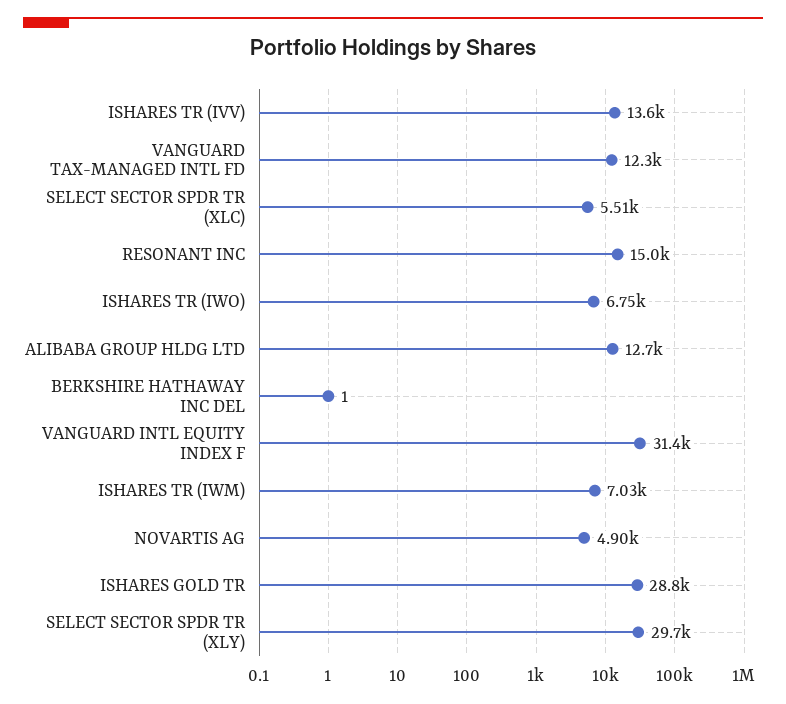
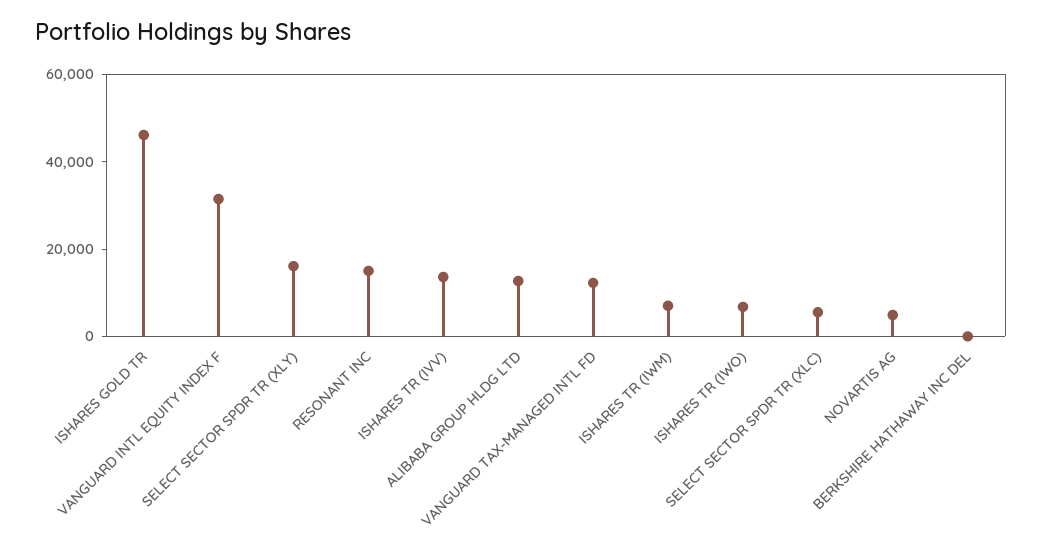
  {
    "ISHARES TR (IVV)": 13600,
    "VANGUARD TAX-MANAGED INTL FD": 12300,
    "SELECT SECTOR SPDR TR (XLC)": 5510,
    "RESONANT INC": 15000,
    "ISHARES TR (IWO)": 6750,
    "ALIBABA GROUP HLDG LTD": 12700,
    "BERKSHIRE HATHAWAY INC DEL": 1,
    "VANGUARD INTL EQUITY INDEX F": 31400,
    "ISHARES TR (IWM)": 7030,
    "NOVARTIS AG": 4900,
-   "ISHARES GOLD TR": 28800,
+   "ISHARES GOLD TR": 45000,
-   "SELECT SECTOR SPDR TR (XLY)": 29700
+   "SELECT SECTOR SPDR TR (XLY)": 15000
  }

